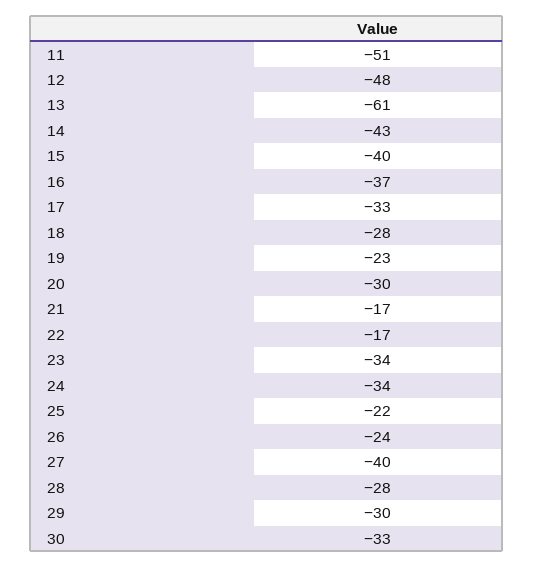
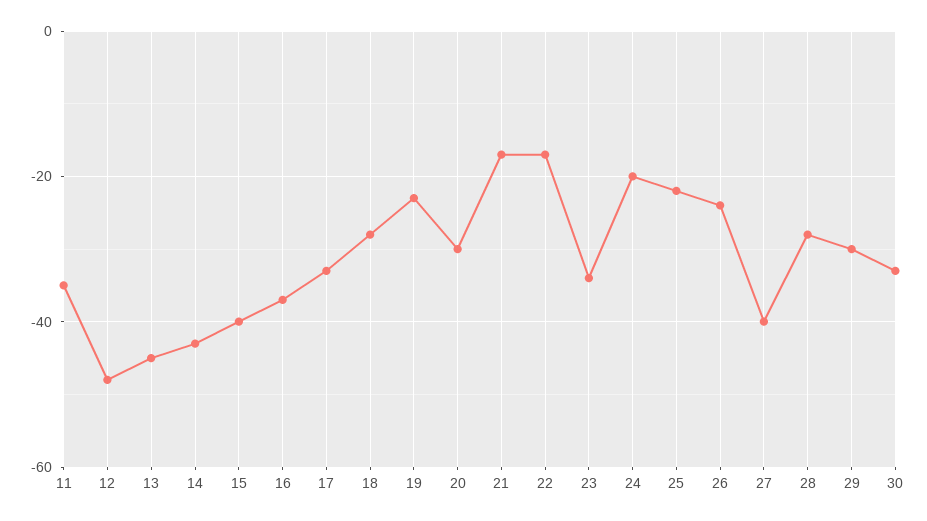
  {
-   "11": -51,
+   "11": -35,
    "12": -48,
-   "13": -61,
+   "13": -45,
    "14": -43,
    "15": -40,
    "16": -37,
    "17": -33,
    "18": -28,
    "19": -23,
    "20": -30,
    "21": -17,
    "22": -17,
    "23": -34,
-   "24": -34,
+   "24": -20,
    "25": -22,
    "26": -24,
    "27": -40,
    "28": -28,
    "29": -30,
    "30": -33
  }

